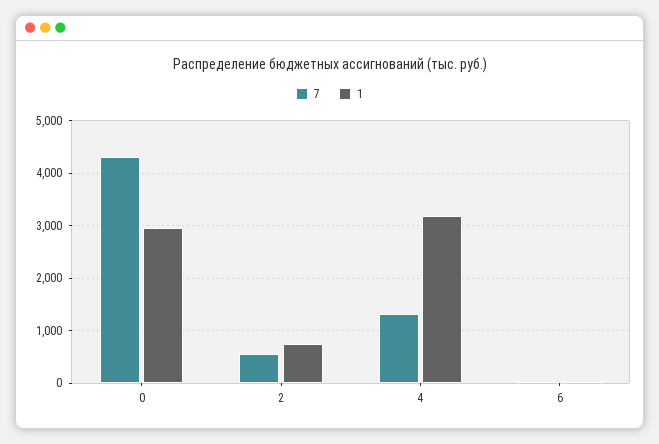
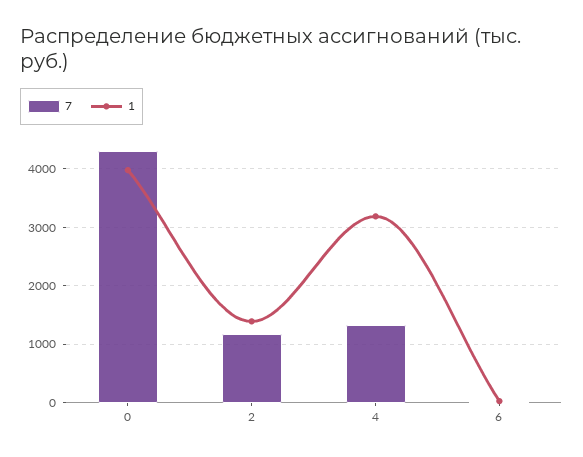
  {
    "7": {
      "0": 4400,
-     "2": 600,
+     "2": 1200,
      "4": 1400,
      "6": 0
    },
    "1": {
-     "0": 3000,
+     "0": 4000,
-     "2": 800,
+     "2": 1400,
      "4": 3200,
      "6": 0
    }
  }

